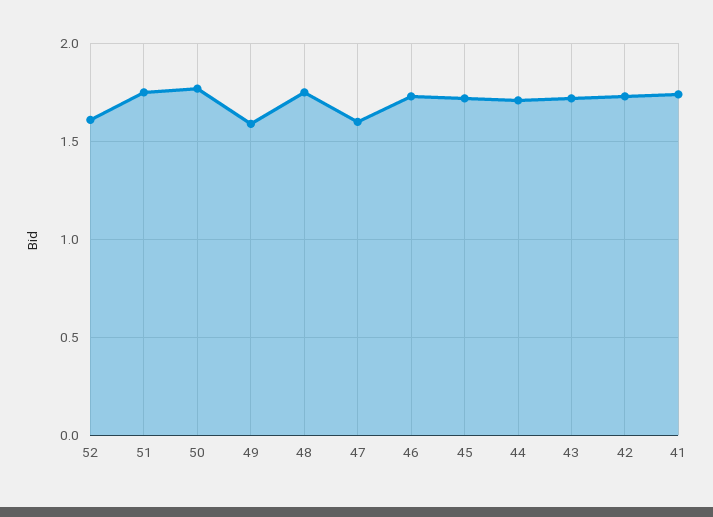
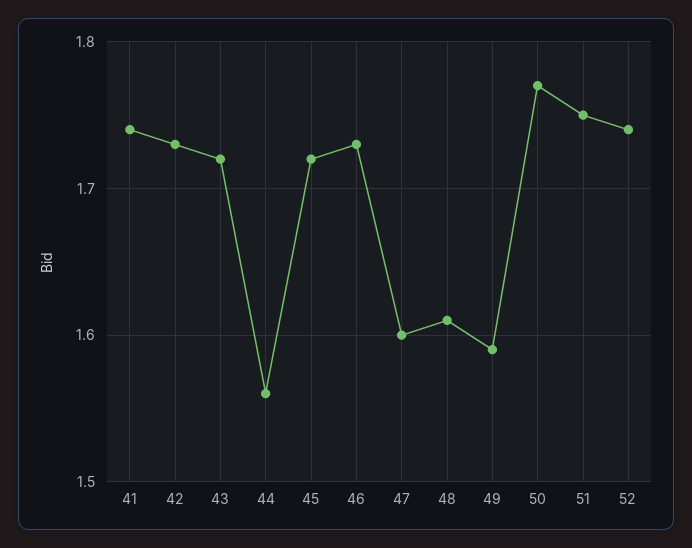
  {
-   "52": 1.6,
+   "52": 1.74,
    "51": 1.75,
    "50": 1.77,
    "49": 1.59,
-   "48": 1.75,
+   "48": 1.61,
    "47": 1.6,
    "46": 1.73,
    "45": 1.72,
-   "44": 1.7,
+   "44": 1.56,
    "43": 1.72,
    "42": 1.73,
    "41": 1.74
  }

